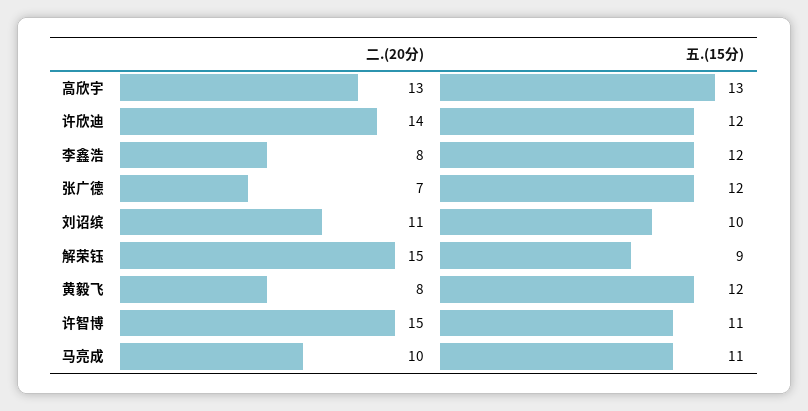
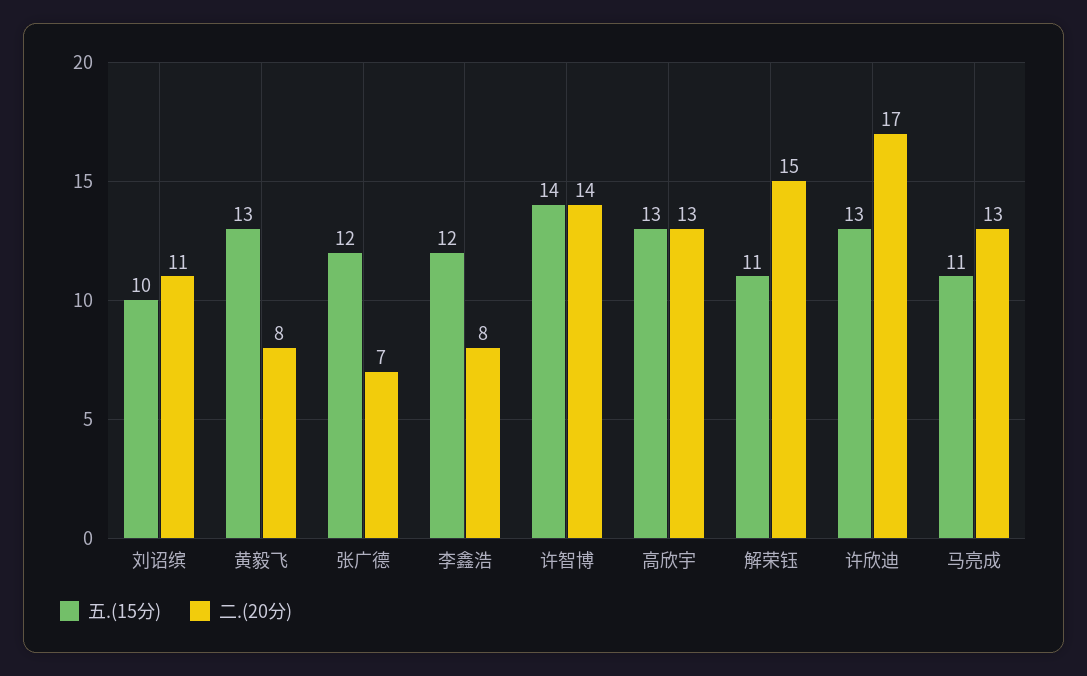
  {
    "二.(20分)": {
      "高欣宇": 13,
-     "许欣迪": 14,
+     "许欣迪": 17,
      "李鑫浩": 8,
      "张广德": 7,
      "刘诏缤": 11,
      "解荣钰": 15,
      "黄毅飞": 8,
-     "许智博": 15,
+     "许智博": 14,
-     "马亮成": 10
+     "马亮成": 13
    },
    "五.(15分)": {
      "高欣宇": 13,
-     "许欣迪": 12,
+     "许欣迪": 13,
      "李鑫浩": 12,
      "张广德": 12,
      "刘诏缤": 10,
-     "解荣钰": 9,
+     "解荣钰": 11,
-     "黄毅飞": 12,
+     "黄毅飞": 13,
-     "许智博": 11,
+     "许智博": 14,
      "马亮成": 11
    }
  }

